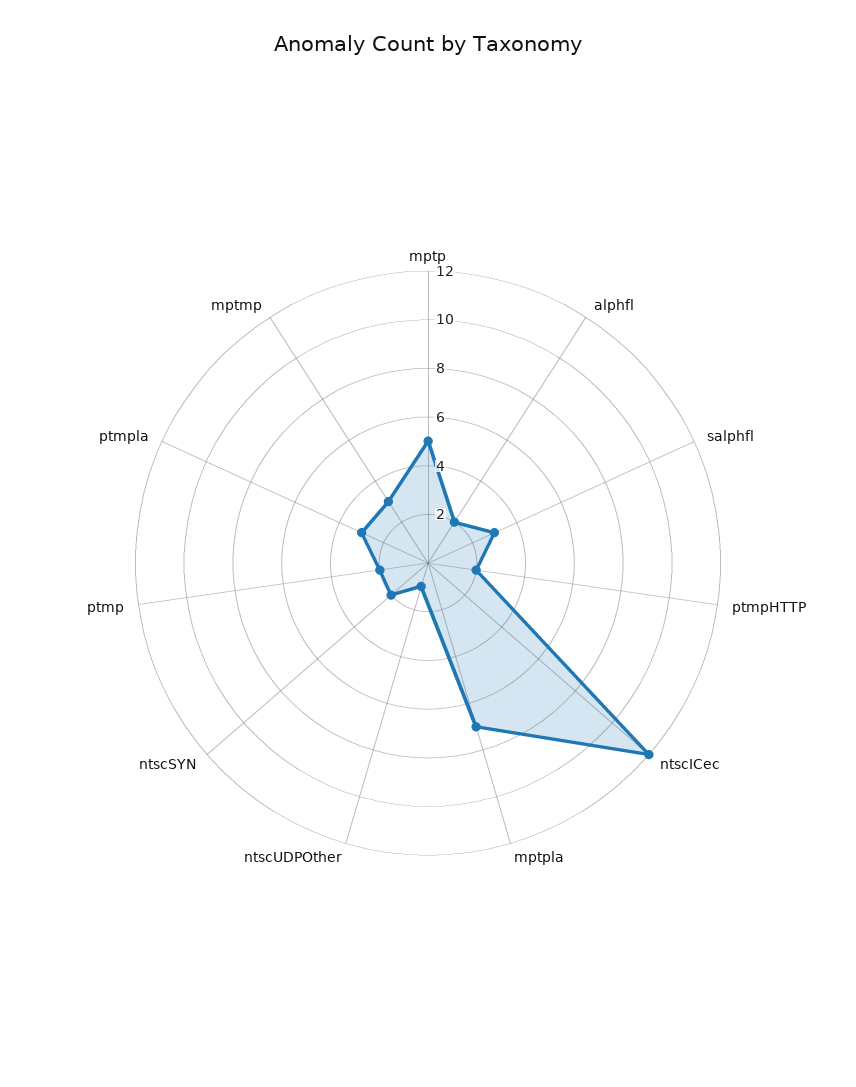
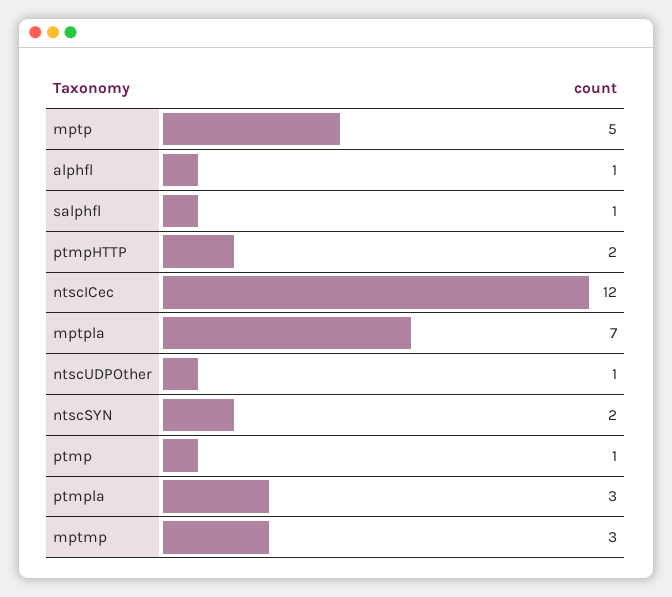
  {
    "mptp": 5,
-   "alphfl": 2,
+   "alphfl": 1,
-   "salphfl": 3,
+   "salphfl": 1,
    "ptmpHTTP": 2,
    "ntscICec": 12,
    "mptpla": 7,
    "ntscUDPOther": 1,
    "ntscSYN": 2,
-   "ptmp": 2,
+   "ptmp": 1,
    "ptmpla": 3,
    "mptmp": 3
  }

